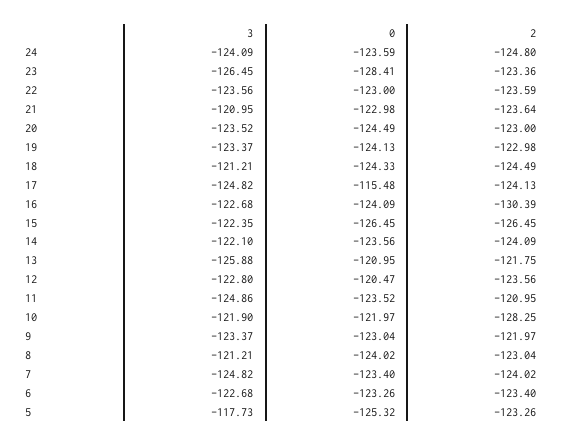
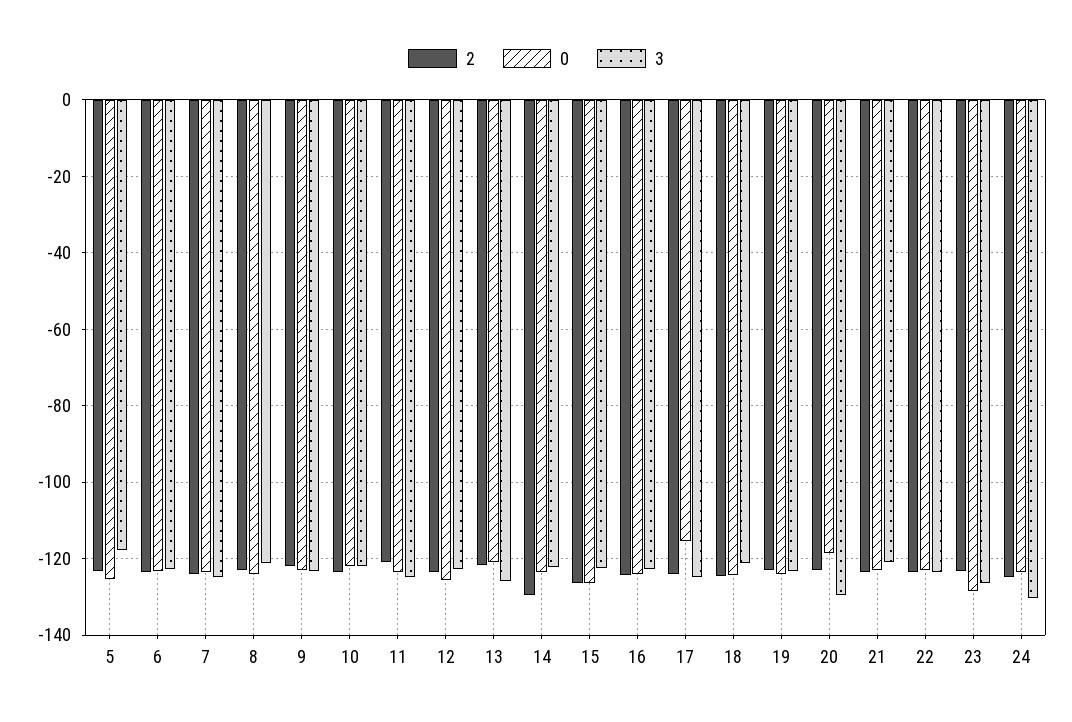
  {
    "3": {
-     "24": -124.09,
+     "24": -130,
      "23": -126.45,
      "22": -123.56,
      "21": -120.95,
-     "20": -123.52,
+     "20": -130,
      "19": -123.37,
      "18": -121.21,
      "17": -124.82,
      "16": -122.68,
      "15": -122.35,
      "14": -122.1,
      "13": -125.88,
      "12": -122.8,
      "11": -124.86,
      "10": -121.9,
      "9": -123.37,
      "8": -121.21,
      "7": -124.82,
      "6": -122.68,
      "5": -117.73
    },
    "0": {
      "24": -123.59,
      "23": -128.41,
      "22": -123,
      "21": -122.98,
-     "20": -124.49,
+     "20": -118,
      "19": -124.13,
      "18": -124.33,
      "17": -115.48,
      "16": -124.09,
      "15": -126.45,
      "14": -123.56,
      "13": -120.95,
-     "12": -120.47,
+     "12": -126,
      "11": -123.52,
      "10": -121.97,
      "9": -123.04,
      "8": -124.02,
      "7": -123.4,
      "6": -123.26,
      "5": -125.32
    },
    "2": {
      "24": -124.8,
      "23": -123.36,
      "22": -123.59,
      "21": -123.64,
      "20": -123,
      "19": -122.98,
      "18": -124.49,
      "17": -124.13,
-     "16": -130.39,
+     "16": -124,
      "15": -126.45,
-     "14": -124.09,
+     "14": -130,
      "13": -121.75,
      "12": -123.56,
      "11": -120.95,
-     "10": -128.25,
+     "10": -124,
      "9": -121.97,
      "8": -123.04,
      "7": -124.02,
      "6": -123.4,
      "5": -123.26
    }
  }

